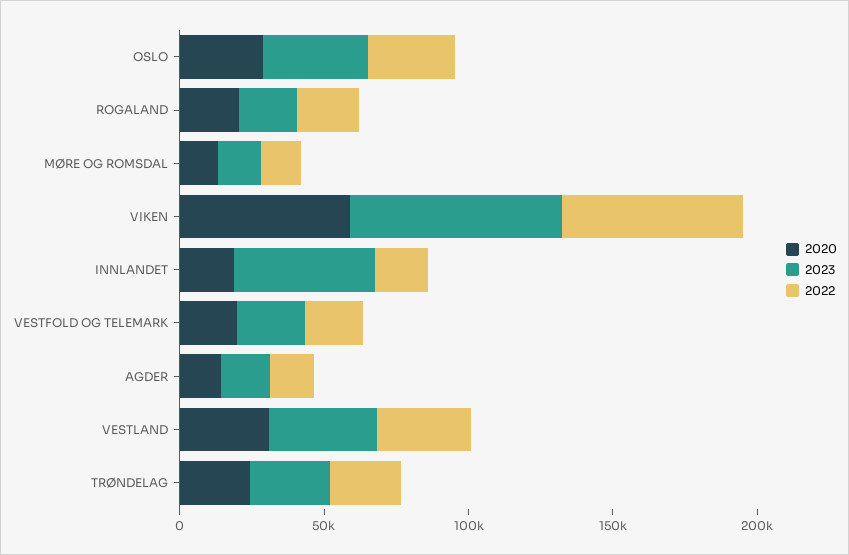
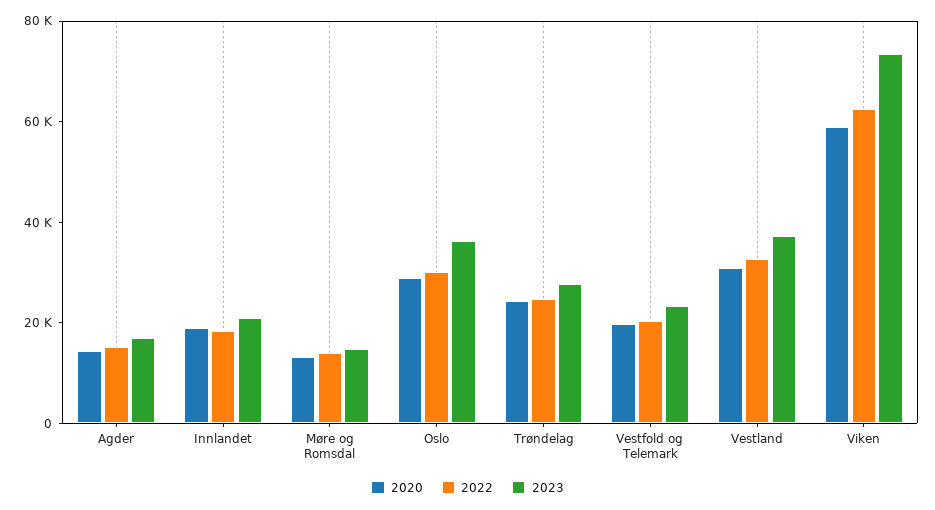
  {
    "2020": {
      "OSLO": 30000,
-     "ROGALAND": 20000,
      "MØRE OG ROMSDAL": 15000,
      "VIKEN": 60000,
      "INNLANDET": 20000,
      "VESTFOLD OG TELEMARK": 20000,
      "AGDER": 15000,
      "VESTLAND": 30000,
      "TRØNDELAG": 25000
    },
    "2023": {
      "OSLO": 35000,
-     "ROGALAND": 20000,
      "MØRE OG ROMSDAL": 15000,
      "VIKEN": 75000,
-     "INNLANDET": 50000,
+     "INNLANDET": 20000,
      "VESTFOLD OG TELEMARK": 25000,
      "AGDER": 15000,
      "VESTLAND": 35000,
      "TRØNDELAG": 30000
    },
    "2022": {
      "OSLO": 30000,
-     "ROGALAND": 20000,
      "MØRE OG ROMSDAL": 15000,
      "VIKEN": 65000,
      "INNLANDET": 20000,
      "VESTFOLD OG TELEMARK": 20000,
      "AGDER": 15000,
      "VESTLAND": 35000,
      "TRØNDELAG": 25000
    }
  }

